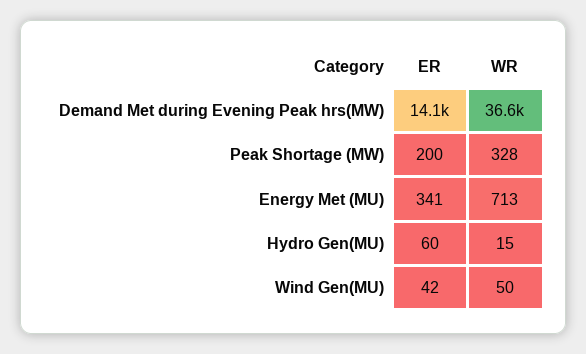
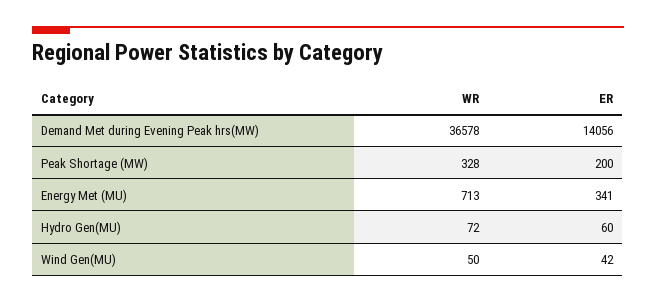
  {
    "ER": {
      "Demand Met during Evening Peak hrs(MW)": 14056,
      "Peak Shortage (MW)": 200,
      "Energy Met (MU)": 341,
      "Hydro Gen(MU)": 60,
      "Wind Gen(MU)": 42
    },
    "WR": {
      "Demand Met during Evening Peak hrs(MW)": 36578,
      "Peak Shortage (MW)": 328,
      "Energy Met (MU)": 713,
-     "Hydro Gen(MU)": 15,
+     "Hydro Gen(MU)": 72,
      "Wind Gen(MU)": 50
    }
  }

